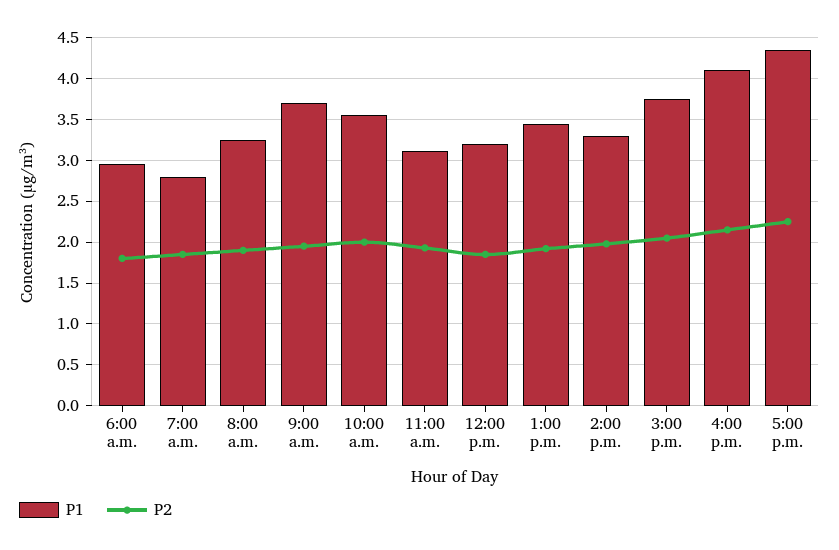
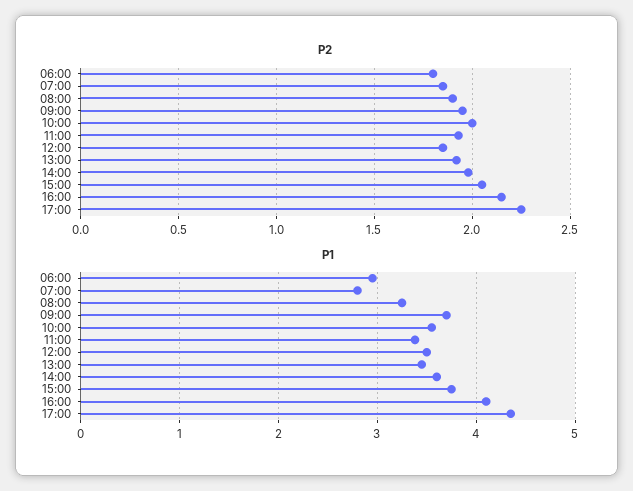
  {
    "P1": {
      "6:00 a.m.": 3,
      "7:00 a.m.": 2.8,
      "8:00 a.m.": 3.3,
      "9:00 a.m.": 3.7,
      "10:00 a.m.": 3.6,
-     "11:00 a.m.": 3.1,
+     "11:00 a.m.": 3.4,
-     "12:00 p.m.": 3.2,
+     "12:00 p.m.": 3.5,
      "1:00 p.m.": 3.5,
-     "2:00 p.m.": 3.3,
+     "2:00 p.m.": 3.6,
      "3:00 p.m.": 3.8,
      "4:00 p.m.": 4.1,
      "5:00 p.m.": 4.4
    },
    "P2": {
      "6:00 a.m.": 1.8,
      "7:00 a.m.": 1.85,
      "8:00 a.m.": 1.9,
      "9:00 a.m.": 1.95,
      "10:00 a.m.": 2,
      "11:00 a.m.": 1.95,
      "12:00 p.m.": 1.85,
      "1:00 p.m.": 1.9,
      "2:00 p.m.": 2,
      "3:00 p.m.": 2.05,
      "4:00 p.m.": 2.15,
      "5:00 p.m.": 2.25
    }
  }

